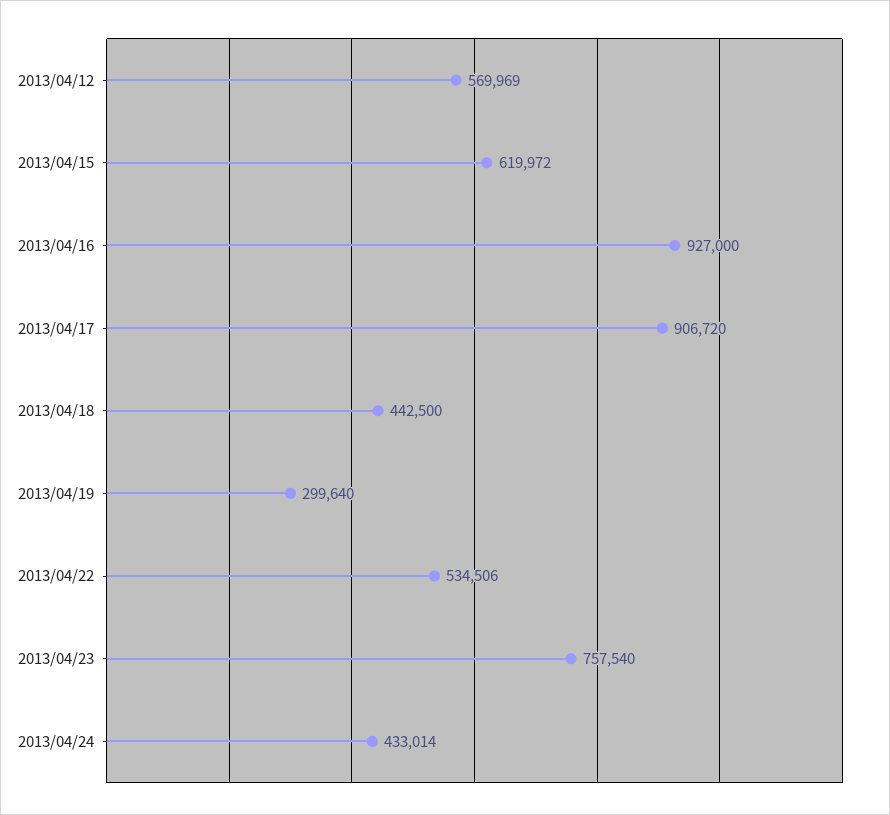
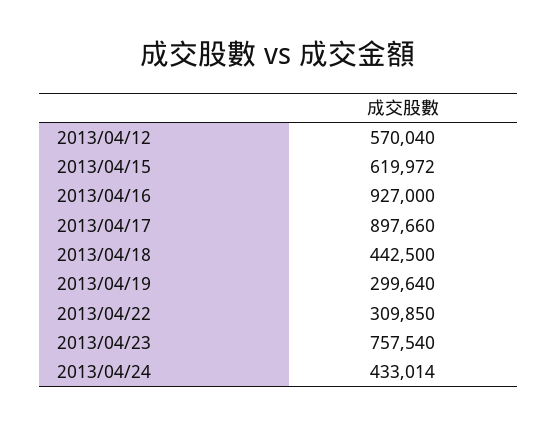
  {
-   "2013/04/12": 569969,
+   "2013/04/12": 570040,
    "2013/04/15": 619972,
    "2013/04/16": 927000,
-   "2013/04/17": 906720,
+   "2013/04/17": 897660,
    "2013/04/18": 442500,
    "2013/04/19": 299640,
-   "2013/04/22": 534506,
+   "2013/04/22": 309850,
    "2013/04/23": 757540,
    "2013/04/24": 433014
  }

